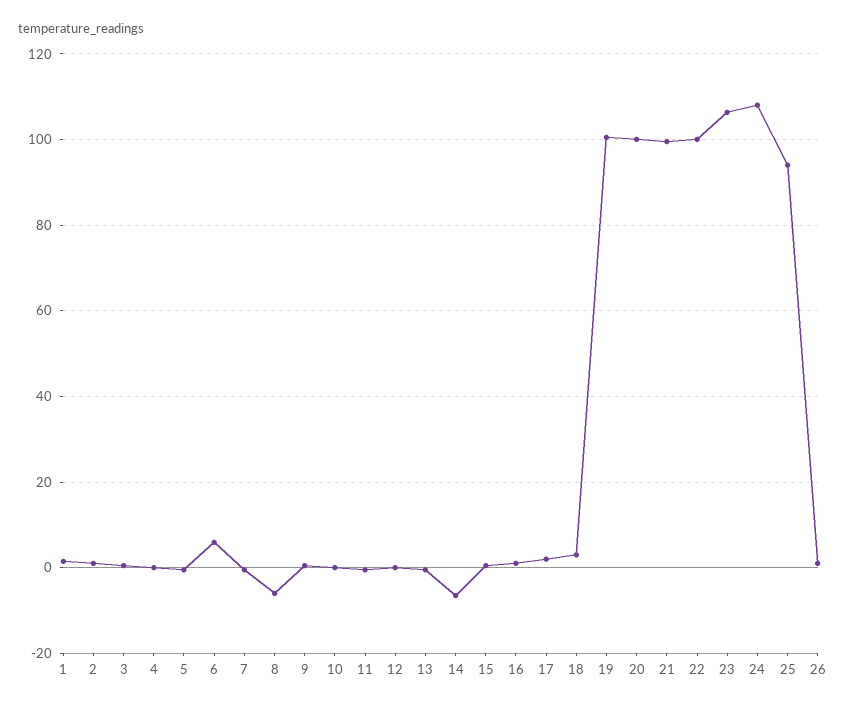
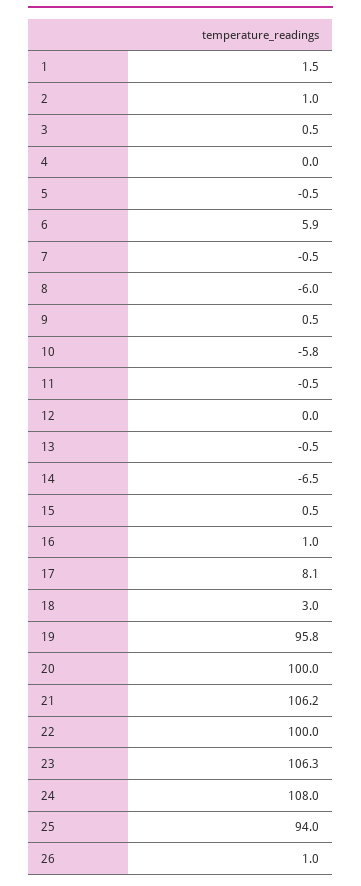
  {
    "1": 1.5,
    "2": 1,
    "3": 0.5,
    "4": 0,
    "5": -0.5,
    "6": 5.9,
    "7": -0.5,
    "8": -6,
    "9": 0.5,
-   "10": 0,
+   "10": -5.8,
    "11": -0.5,
    "12": 0,
    "13": -0.5,
    "14": -6.5,
    "15": 0.5,
    "16": 1,
-   "17": 2,
+   "17": 8.1,
    "18": 3,
-   "19": 100,
+   "19": 95.8,
    "20": 100,
-   "21": 100,
+   "21": 106.2,
    "22": 100,
    "23": 106.3,
    "24": 108,
    "25": 94,
    "26": 1
  }

